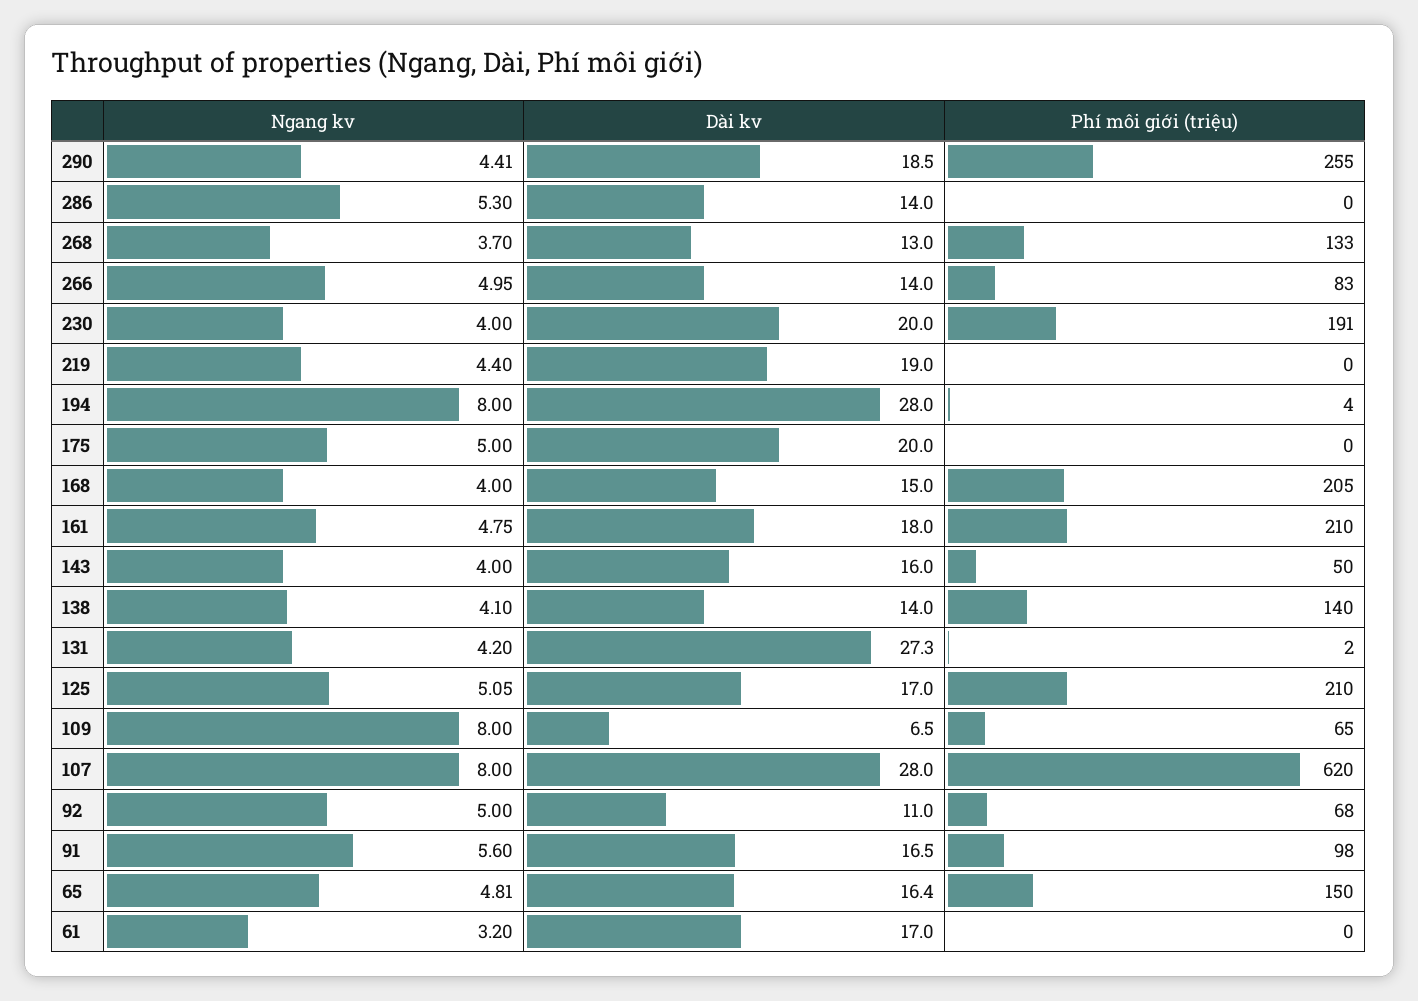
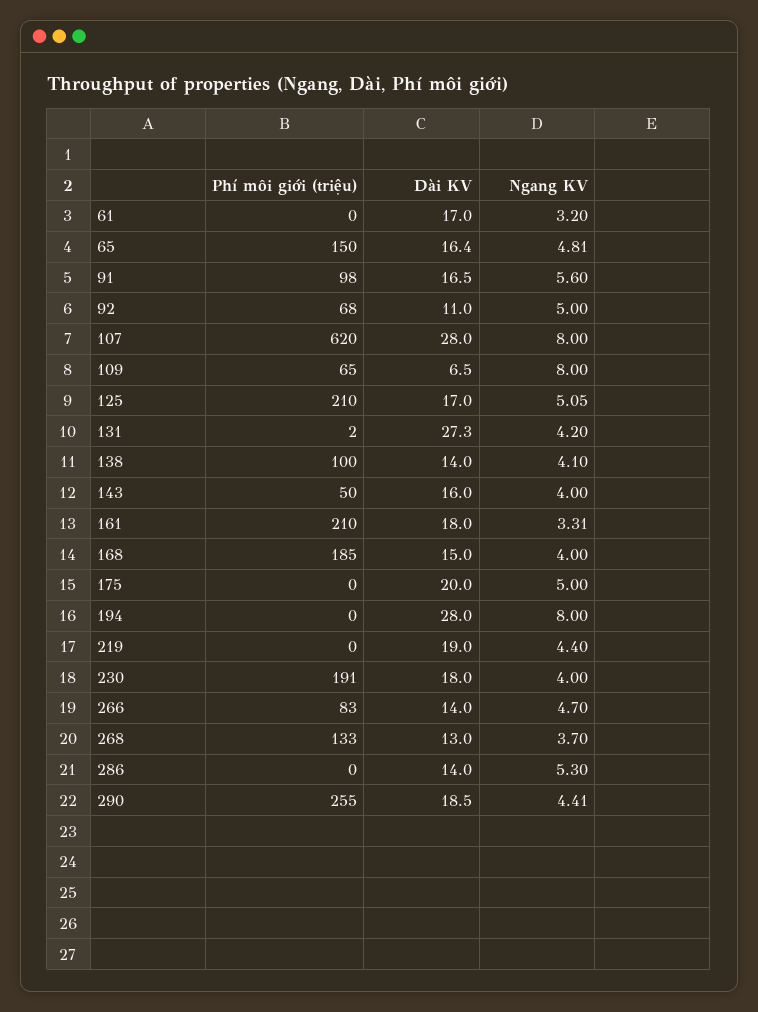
  {
    "Ngang kv": {
      "290": 4.41,
      "286": 5.3,
      "268": 3.7,
-     "266": 4.95,
+     "266": 4.7,
      "230": 4,
      "219": 4.4,
      "194": 8,
      "175": 5,
      "168": 4,
-     "161": 4.75,
+     "161": 3.31,
      "143": 4,
      "138": 4.1,
      "131": 4.2,
      "125": 5.05,
      "109": 8,
      "107": 8,
      "92": 5,
      "91": 5.6,
      "65": 4.81,
      "61": 3.2
    },
    "Dài kv": {
      "290": 18.5,
      "286": 14,
      "268": 13,
      "266": 14,
-     "230": 20,
+     "230": 18,
      "219": 19,
      "194": 28,
      "175": 20,
      "168": 15,
      "161": 18,
      "143": 16,
      "138": 14,
      "131": 27.3,
      "125": 17,
      "109": 6.5,
      "107": 28,
      "92": 11,
      "91": 16.5,
      "65": 16.4,
      "61": 17
    },
    "Phí môi giới (triệu)": {
      "290": 255,
      "286": 0,
      "268": 133,
      "266": 83,
      "230": 191,
      "219": 0,
-     "194": 4,
+     "194": 0,
      "175": 0,
-     "168": 205,
+     "168": 185,
      "161": 210,
      "143": 50,
-     "138": 140,
+     "138": 100,
      "131": 2,
      "125": 210,
      "109": 65,
      "107": 620,
      "92": 68,
      "91": 98,
      "65": 150,
      "61": 0
    }
  }

